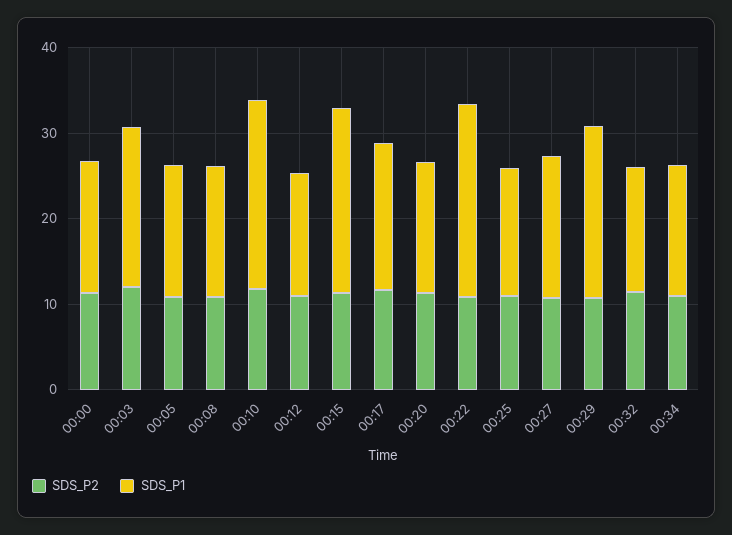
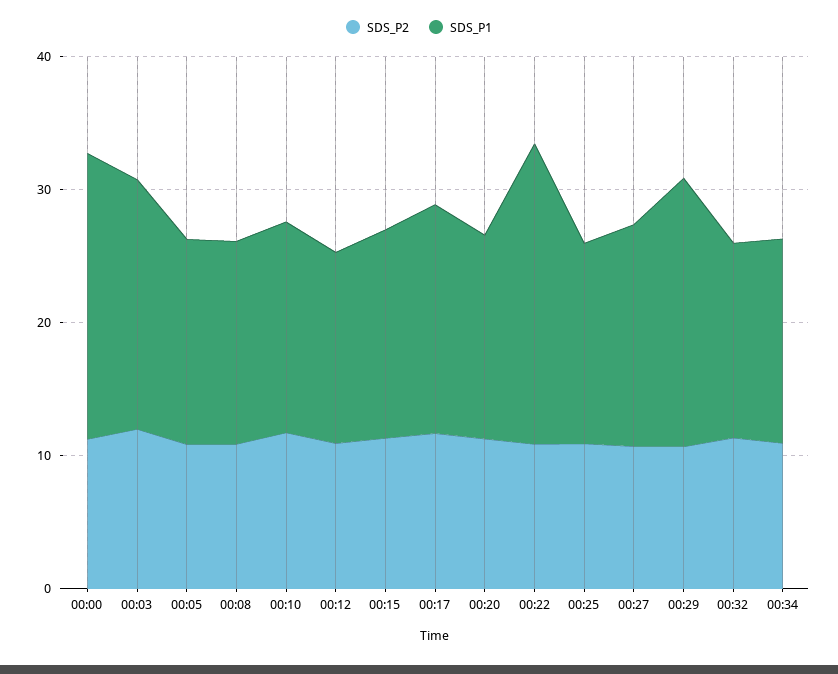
  {
    "SDS_P2": {
      "00:00": 12,
      "00:03": 12,
      "00:05": 10,
      "00:08": 10,
      "00:10": 12,
      "00:12": 10,
      "00:15": 12,
      "00:17": 12,
      "00:20": 12,
      "00:22": 10,
      "00:25": 10,
      "00:27": 10,
      "00:29": 10,
      "00:32": 12,
      "00:34": 10
    },
    "SDS_P1": {
-     "00:00": 16,
+     "00:00": 22,
      "00:03": 18,
      "00:05": 16,
      "00:08": 16,
-     "00:10": 22,
+     "00:10": 16,
      "00:12": 14,
-     "00:15": 22,
+     "00:15": 16,
      "00:17": 18,
      "00:20": 16,
      "00:22": 22,
      "00:25": 16,
      "00:27": 16,
      "00:29": 20,
      "00:32": 14,
      "00:34": 16
    }
  }

